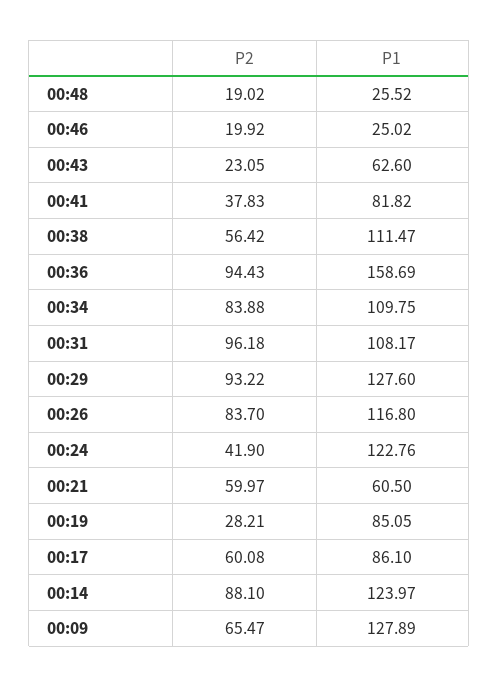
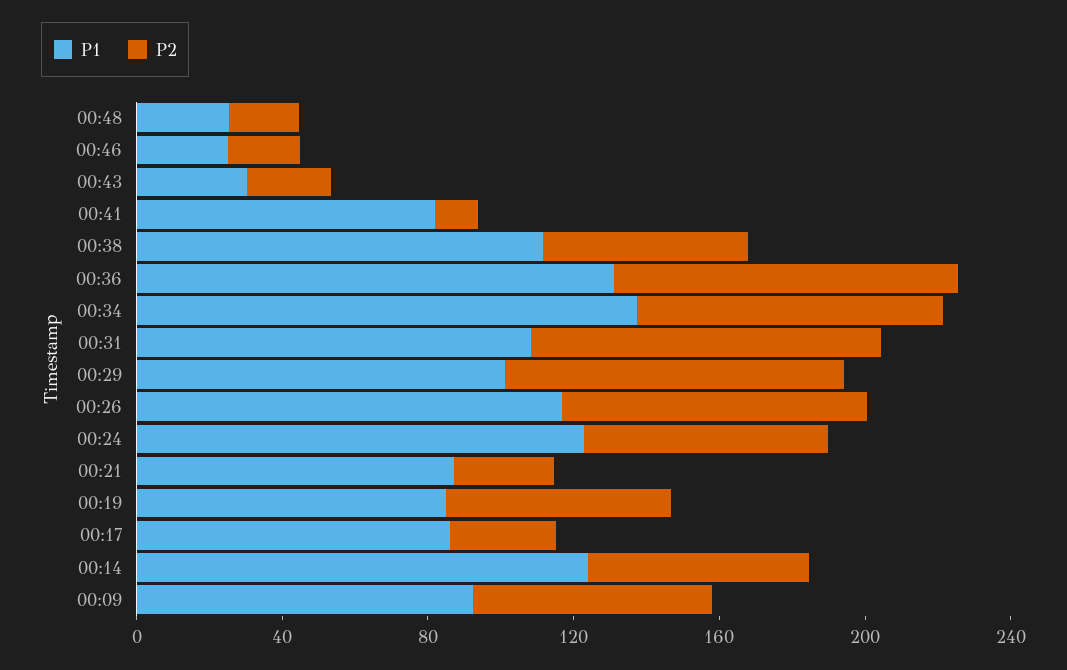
  {
    "P2": {
      "00:48": 19.02,
      "00:46": 19.92,
      "00:43": 23.05,
-     "00:41": 37.83,
+     "00:41": 10,
      "00:38": 56.42,
      "00:36": 94.43,
      "00:34": 83.88,
      "00:31": 96.18,
      "00:29": 93.22,
      "00:26": 83.7,
-     "00:24": 41.9,
+     "00:24": 70,
-     "00:21": 59.97,
+     "00:21": 30,
-     "00:19": 28.21,
+     "00:19": 60,
-     "00:17": 60.08,
+     "00:17": 30,
-     "00:14": 88.1,
+     "00:14": 60,
      "00:09": 65.47
    },
    "P1": {
      "00:48": 25.52,
      "00:46": 25.02,
-     "00:43": 62.6,
+     "00:43": 30,
      "00:41": 81.82,
      "00:38": 111.47,
-     "00:36": 158.69,
+     "00:36": 130,
-     "00:34": 109.75,
+     "00:34": 140,
      "00:31": 108.17,
-     "00:29": 127.6,
+     "00:29": 100,
      "00:26": 116.8,
      "00:24": 122.76,
-     "00:21": 60.5,
+     "00:21": 90,
      "00:19": 85.05,
      "00:17": 86.1,
      "00:14": 123.97,
-     "00:09": 127.89
+     "00:09": 90
    }
  }

